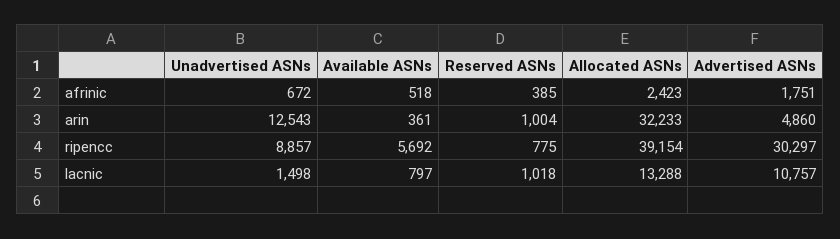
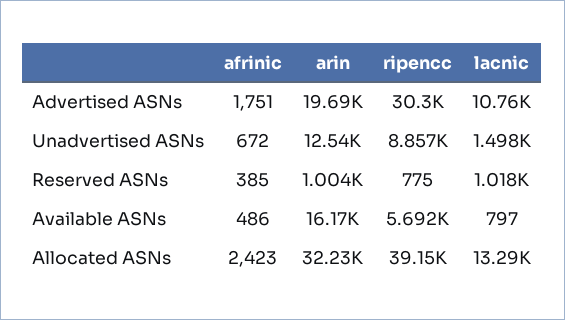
  {
    "Unadvertised ASNs": {
      "afrinic": 672,
      "arin": 12543,
      "ripencc": 8857,
      "lacnic": 1498
    },
    "Available ASNs": {
-     "afrinic": 518,
+     "afrinic": 486,
-     "arin": 361,
+     "arin": 16170,
      "ripencc": 5692,
      "lacnic": 797
    },
    "Reserved ASNs": {
      "afrinic": 385,
      "arin": 1004,
      "ripencc": 775,
      "lacnic": 1018
    },
    "Allocated ASNs": {
      "afrinic": 2423,
      "arin": 32233,
      "ripencc": 39154,
      "lacnic": 13288
    },
    "Advertised ASNs": {
      "afrinic": 1751,
-     "arin": 4860,
+     "arin": 19690,
      "ripencc": 30297,
      "lacnic": 10757
    }
  }

